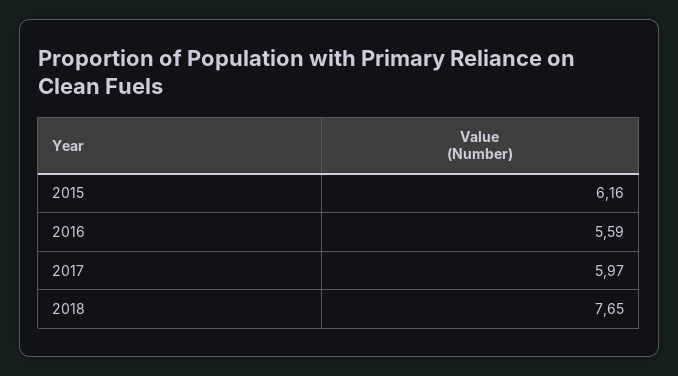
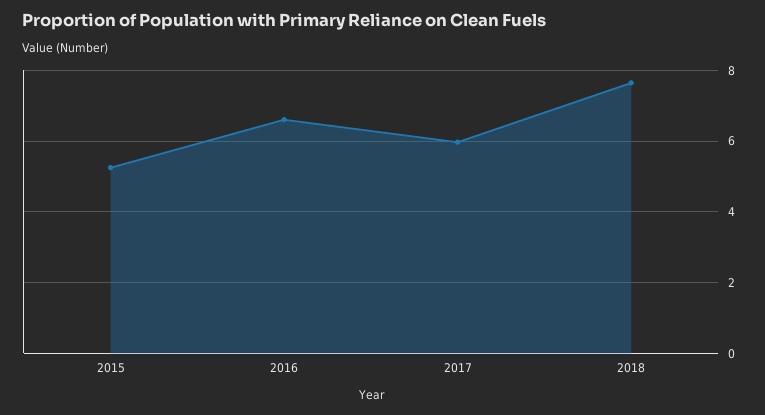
  {
-   "2015": 6.16,
+   "2015": 5.2,
-   "2016": 5.59,
+   "2016": 6.6,
    "2017": 5.97,
    "2018": 7.65
  }

